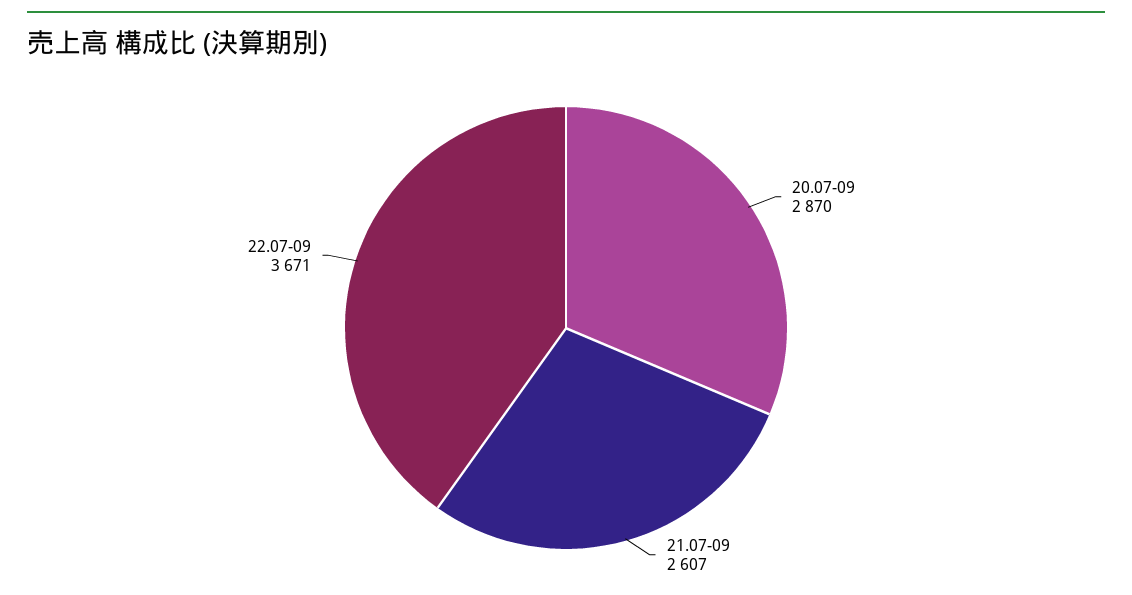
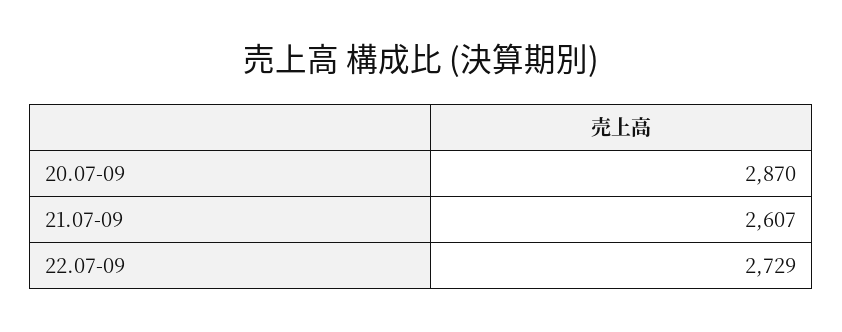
  {
    "20.07-09": 2870,
    "21.07-09": 2607,
-   "22.07-09": 3671
+   "22.07-09": 2729
  }

